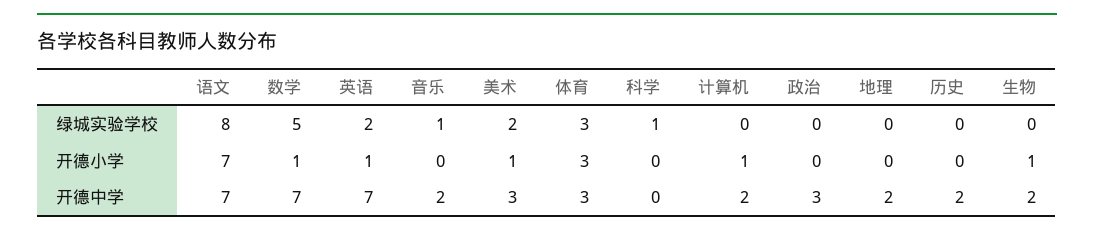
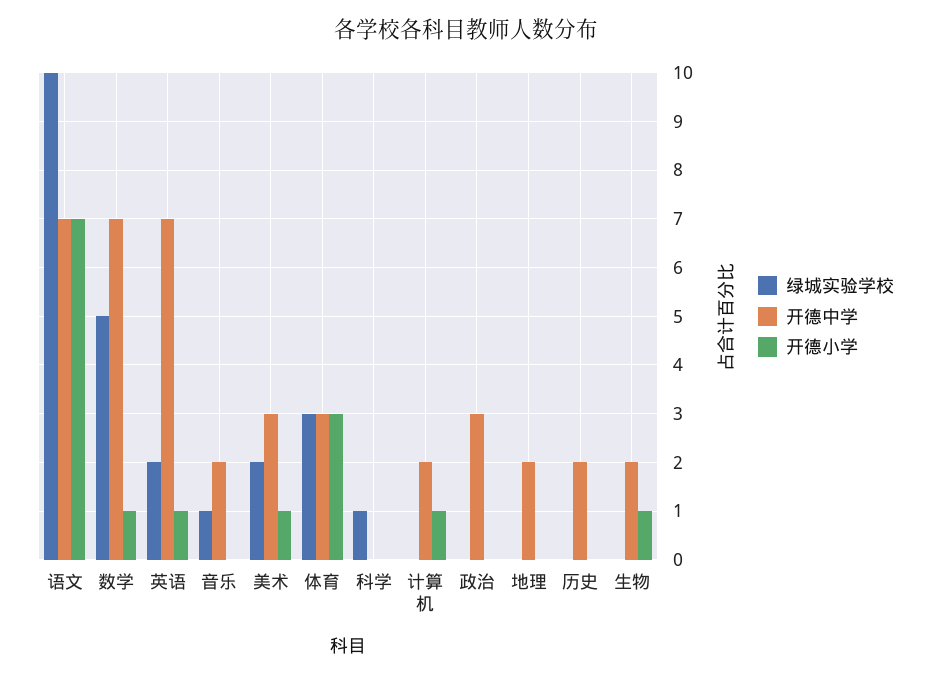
  {
    "绿城实验学校": {
-     "语文": 8,
+     "语文": 10,
      "数学": 5,
      "英语": 2,
      "音乐": 1,
      "美术": 2,
      "体育": 3,
      "科学": 1,
      "计算机": 0,
      "政治": 0,
      "地理": 0,
      "历史": 0,
      "生物": 0
    },
    "开德小学": {
      "语文": 7,
      "数学": 1,
      "英语": 1,
      "音乐": 0,
      "美术": 1,
      "体育": 3,
      "科学": 0,
      "计算机": 1,
      "政治": 0,
      "地理": 0,
      "历史": 0,
      "生物": 1
    },
    "开德中学": {
      "语文": 7,
      "数学": 7,
      "英语": 7,
      "音乐": 2,
      "美术": 3,
      "体育": 3,
      "科学": 0,
      "计算机": 2,
      "政治": 3,
      "地理": 2,
      "历史": 2,
      "生物": 2
    }
  }

